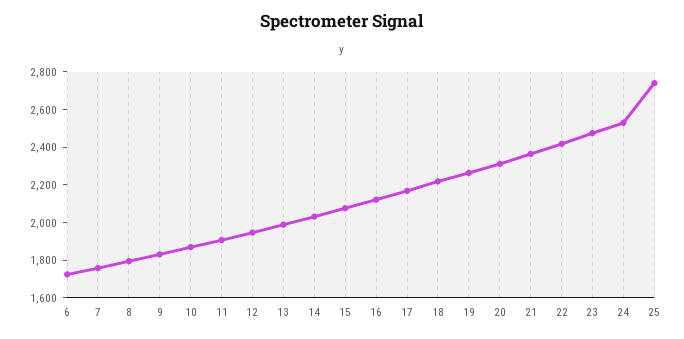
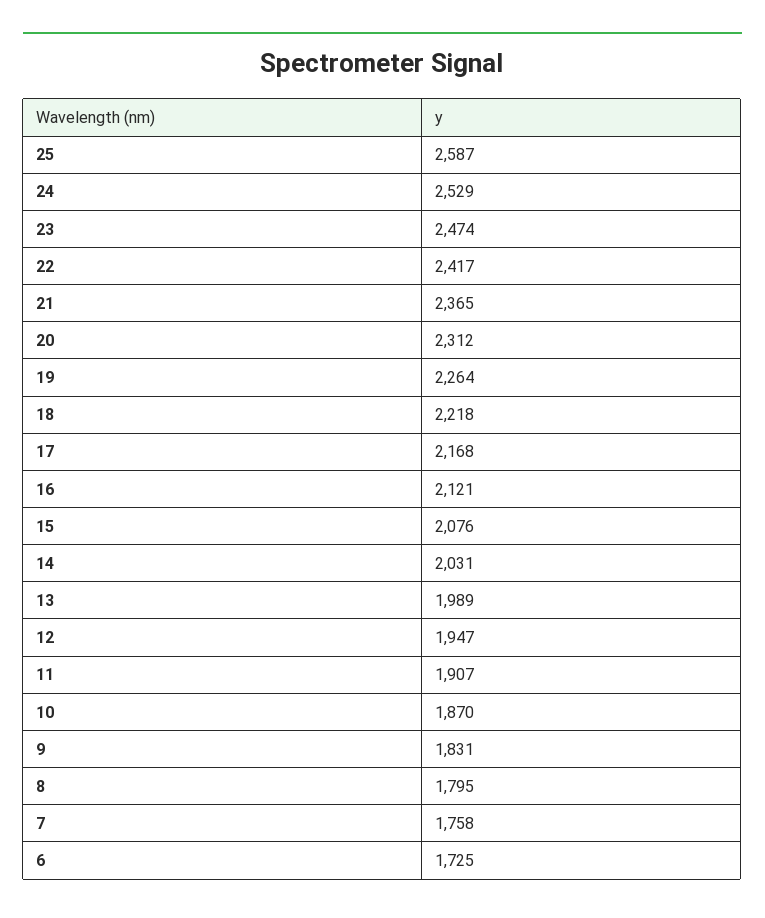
  {
    "6": 1725,
    "7": 1758,
    "8": 1795,
    "9": 1831,
    "10": 1870,
    "11": 1907,
    "12": 1947,
    "13": 1989,
    "14": 2031,
    "15": 2076,
    "16": 2121,
    "17": 2168,
    "18": 2218,
    "19": 2264,
    "20": 2312,
    "21": 2365,
    "22": 2417,
    "23": 2474,
    "24": 2529,
-   "25": 2750
+   "25": 2587
  }

